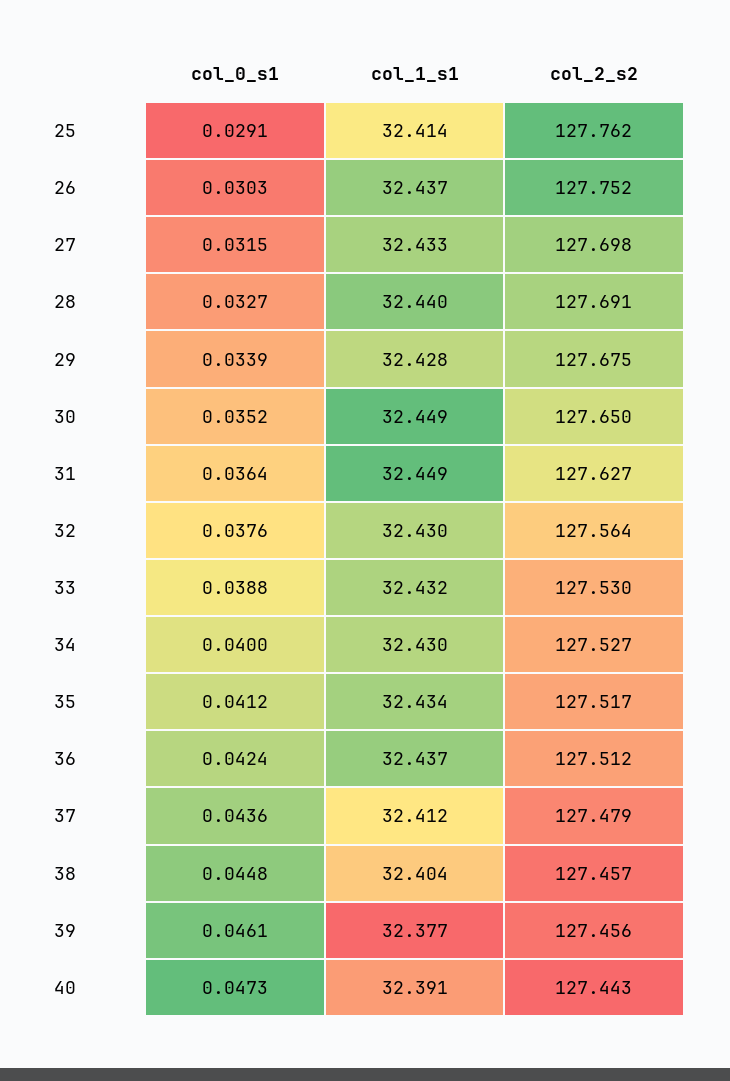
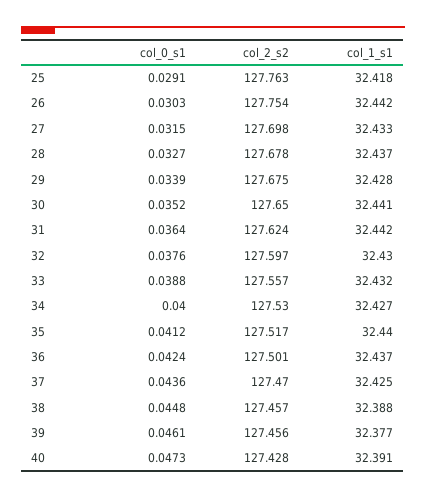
  {
    "col_0_s1": {
      "25": 0.0291,
      "26": 0.0303,
      "27": 0.0315,
      "28": 0.0327,
      "29": 0.0339,
      "30": 0.0352,
      "31": 0.0364,
      "32": 0.0376,
      "33": 0.0388,
      "34": 0.04,
      "35": 0.0412,
      "36": 0.0424,
      "37": 0.0436,
      "38": 0.0448,
      "39": 0.0461,
      "40": 0.0473
    },
    "col_1_s1": {
-     "25": 32.414,
+     "25": 32.418,
-     "26": 32.437,
+     "26": 32.442,
      "27": 32.433,
-     "28": 32.44,
+     "28": 32.437,
      "29": 32.428,
-     "30": 32.449,
+     "30": 32.441,
-     "31": 32.449,
+     "31": 32.442,
      "32": 32.43,
      "33": 32.432,
-     "34": 32.43,
+     "34": 32.427,
-     "35": 32.434,
+     "35": 32.44,
      "36": 32.437,
-     "37": 32.412,
+     "37": 32.425,
-     "38": 32.404,
+     "38": 32.388,
      "39": 32.377,
      "40": 32.391
    },
    "col_2_s2": {
-     "25": 127.762,
+     "25": 127.763,
-     "26": 127.752,
+     "26": 127.754,
      "27": 127.698,
-     "28": 127.691,
+     "28": 127.678,
      "29": 127.675,
      "30": 127.65,
-     "31": 127.627,
+     "31": 127.624,
-     "32": 127.564,
+     "32": 127.597,
-     "33": 127.53,
+     "33": 127.557,
-     "34": 127.527,
+     "34": 127.53,
      "35": 127.517,
-     "36": 127.512,
+     "36": 127.501,
-     "37": 127.479,
+     "37": 127.47,
      "38": 127.457,
      "39": 127.456,
-     "40": 127.443
+     "40": 127.428
    }
  }

